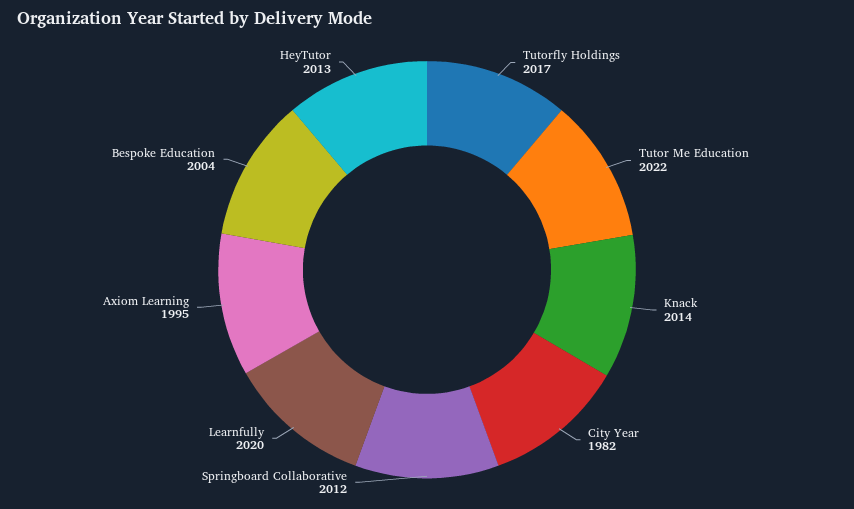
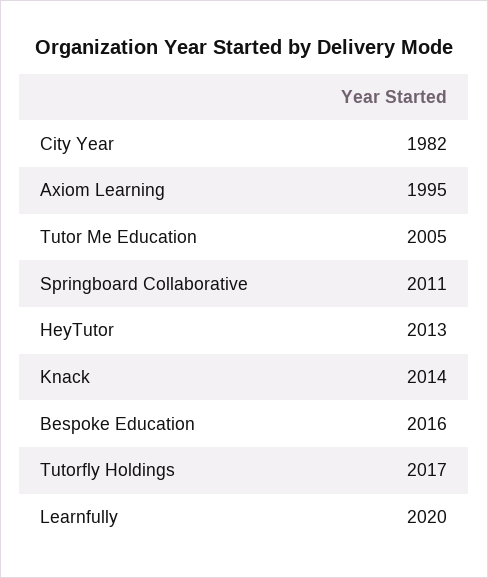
  {
    "Tutorfly Holdings": 2017,
-   "Tutor Me Education": 2022,
+   "Tutor Me Education": 2005,
    "Knack": 2014,
    "City Year": 1982,
-   "Springboard Collaborative": 2012,
+   "Springboard Collaborative": 2011,
    "Learnfully": 2020,
    "Axiom Learning": 1995,
-   "Bespoke Education": 2004,
+   "Bespoke Education": 2016,
    "HeyTutor": 2013
  }

